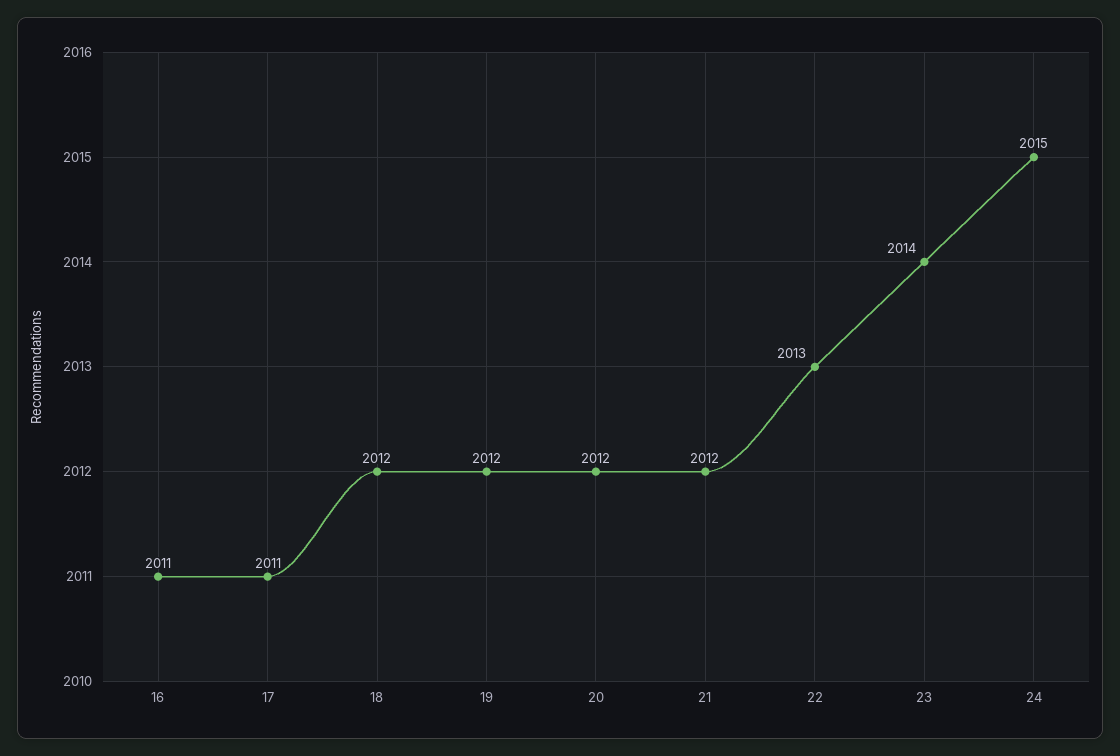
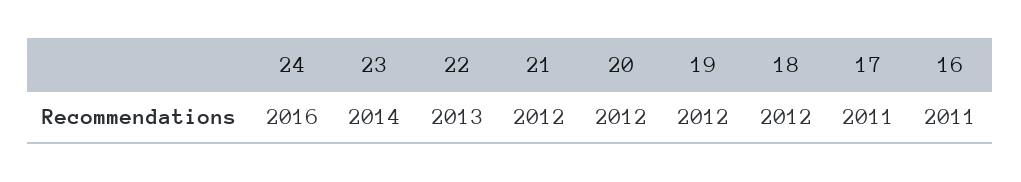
  {
    "16": 2011,
    "17": 2011,
    "18": 2012,
    "19": 2012,
    "20": 2012,
    "21": 2012,
    "22": 2013,
    "23": 2014,
-   "24": 2015
+   "24": 2016
  }

